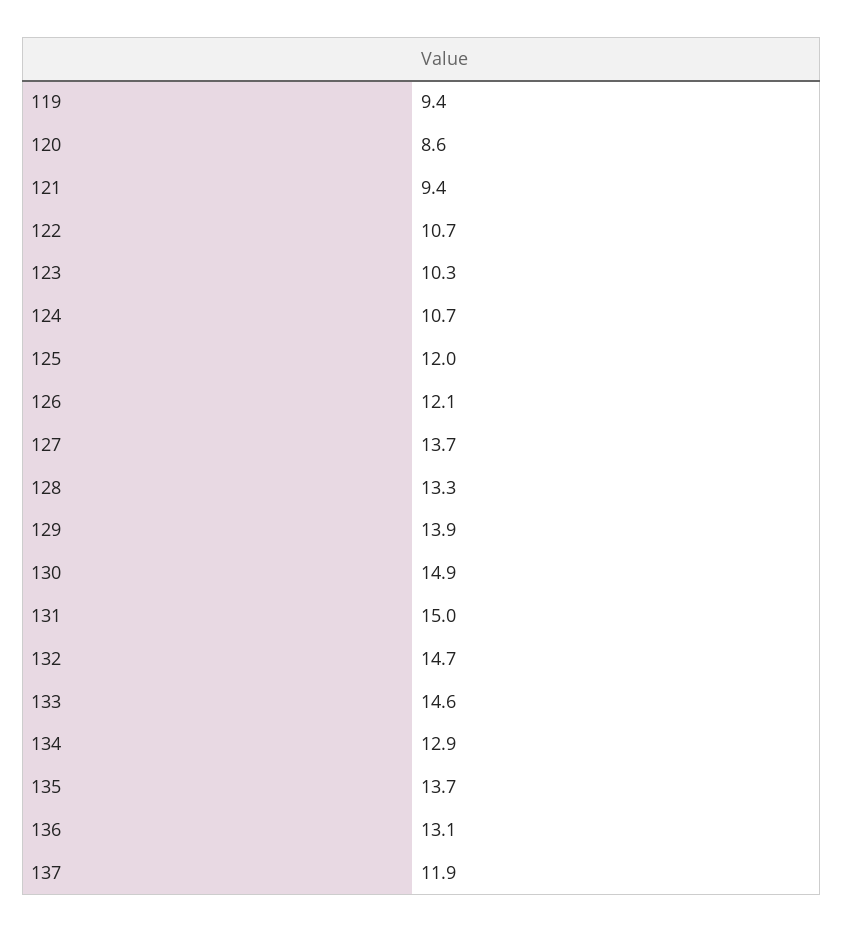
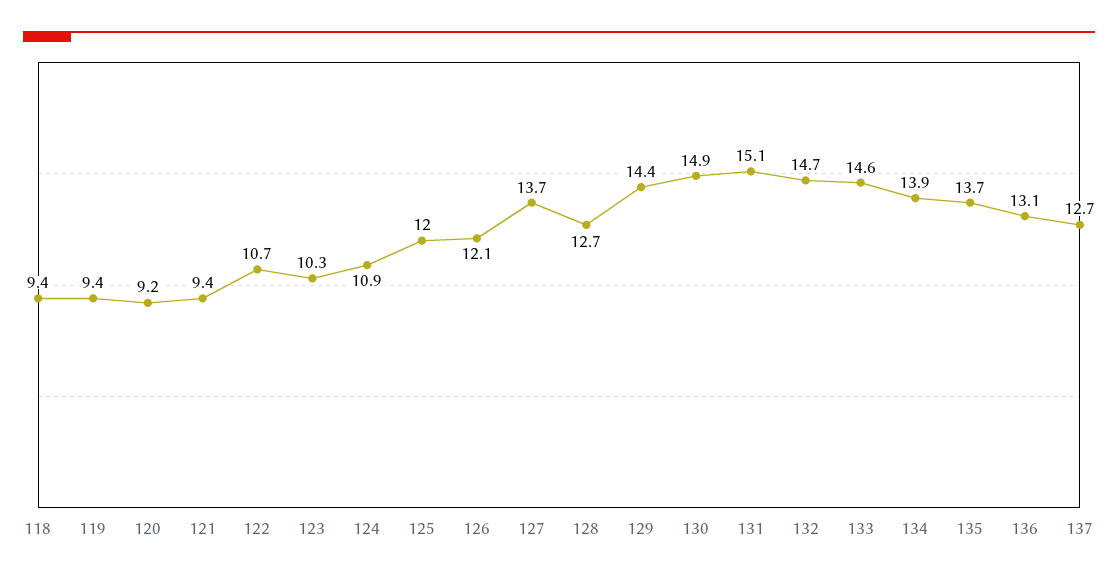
  {
    "119": 9.4,
-   "120": 8.6,
+   "120": 9.2,
    "121": 9.4,
    "122": 10.7,
    "123": 10.3,
-   "124": 10.7,
+   "124": 10.9,
    "125": 12,
    "126": 12.1,
    "127": 13.7,
-   "128": 13.3,
+   "128": 12.7,
-   "129": 13.9,
+   "129": 14.4,
    "130": 14.9,
-   "131": 15,
+   "131": 15.1,
    "132": 14.7,
    "133": 14.6,
-   "134": 12.9,
+   "134": 13.9,
    "135": 13.7,
    "136": 13.1,
-   "137": 11.9
+   "137": 12.7,
+   "118": 9.4
  }

